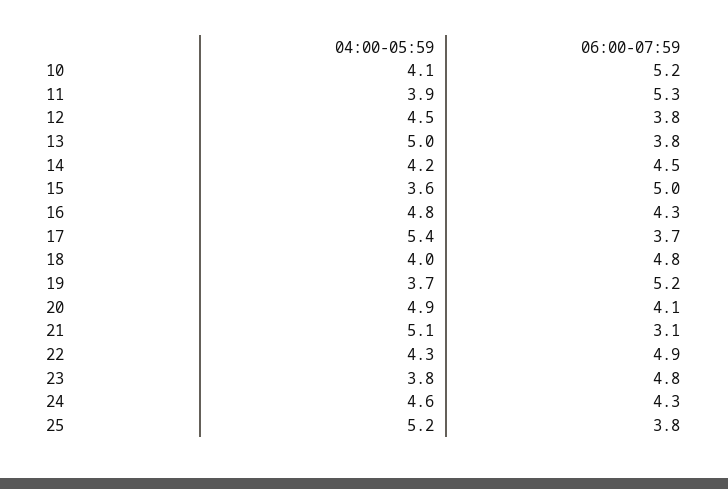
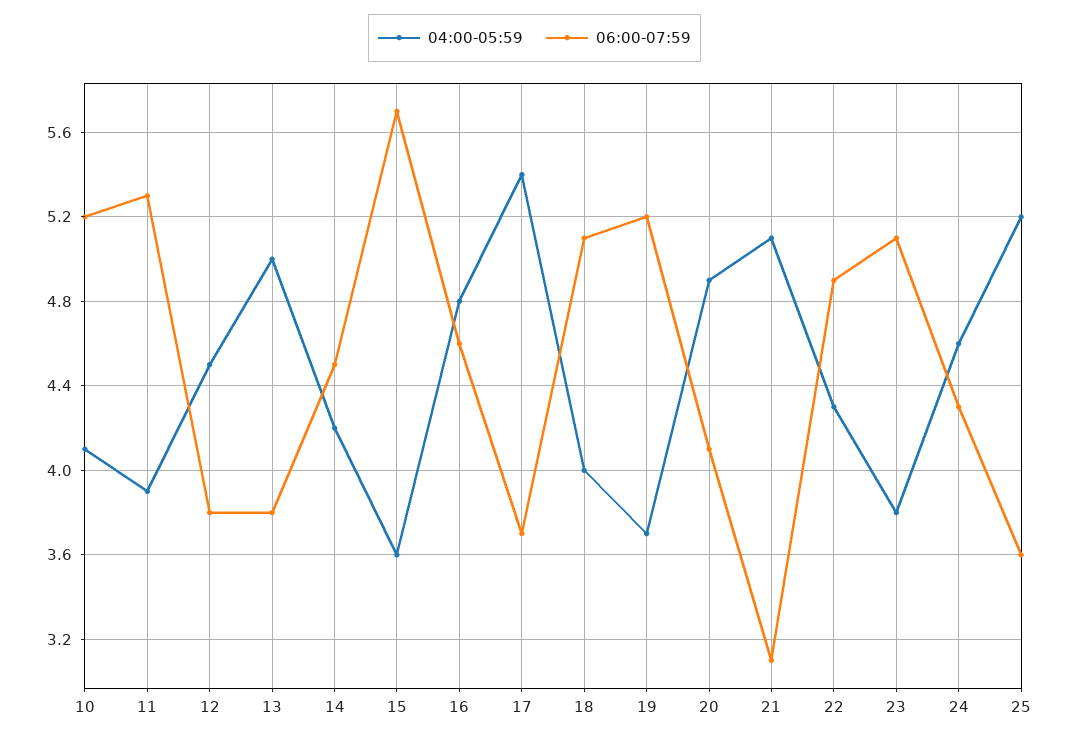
  {
    "04:00-05:59": {
      "10": 4.1,
      "11": 3.9,
      "12": 4.5,
      "13": 5,
      "14": 4.2,
      "15": 3.6,
      "16": 4.8,
      "17": 5.4,
      "18": 4,
      "19": 3.7,
      "20": 4.9,
      "21": 5.1,
      "22": 4.3,
      "23": 3.8,
      "24": 4.6,
      "25": 5.2
    },
    "06:00-07:59": {
      "10": 5.2,
      "11": 5.3,
      "12": 3.8,
      "13": 3.8,
      "14": 4.5,
-     "15": 5,
+     "15": 5.7,
-     "16": 4.3,
+     "16": 4.6,
      "17": 3.7,
-     "18": 4.8,
+     "18": 5.1,
      "19": 5.2,
      "20": 4.1,
      "21": 3.1,
      "22": 4.9,
-     "23": 4.8,
+     "23": 5.1,
      "24": 4.3,
-     "25": 3.8
+     "25": 3.6
    }
  }

